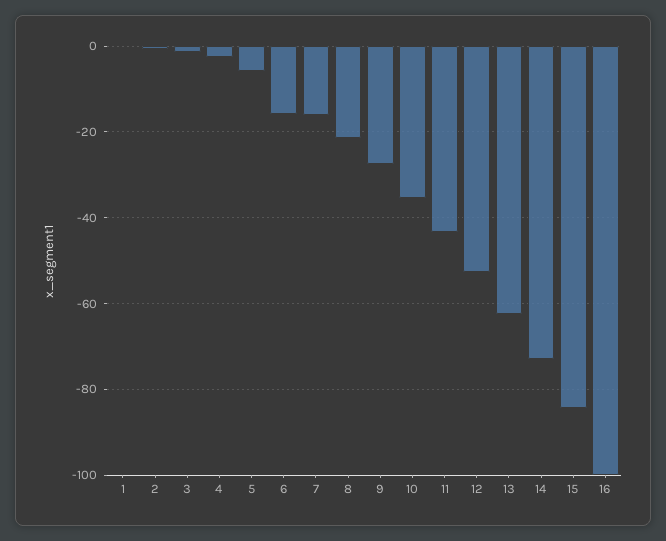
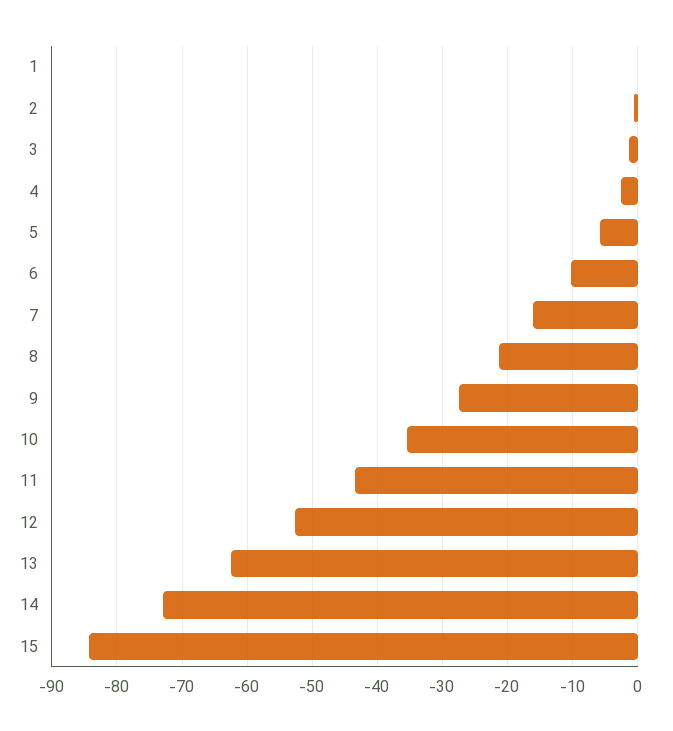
  {
    "1": 0,
    "2": -1,
    "3": -1,
    "4": -3,
    "5": -6,
-   "6": -16,
+   "6": -10,
    "7": -16,
    "8": -21,
    "9": -28,
    "10": -36,
    "11": -43,
    "12": -53,
    "13": -62,
    "14": -73,
-   "15": -84,
+   "15": -84
-   "16": -100
  }

